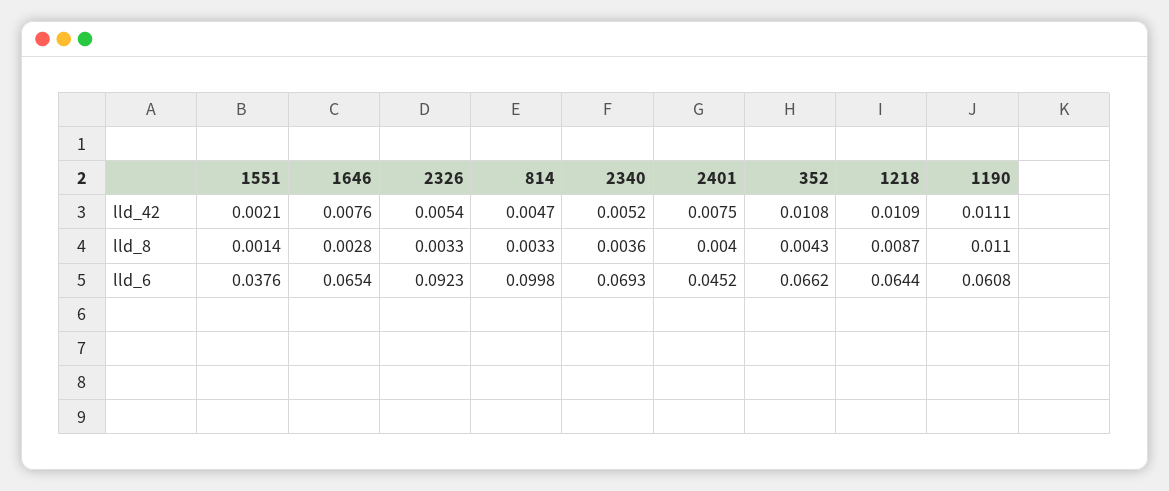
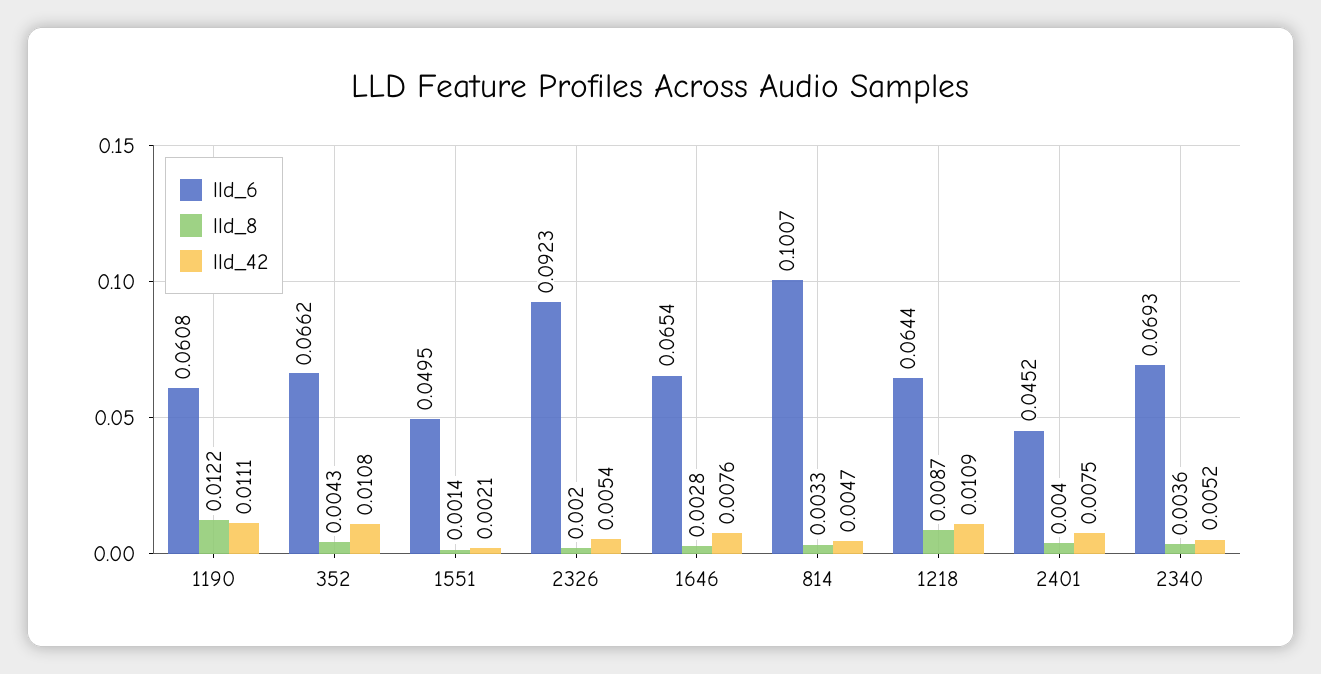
  {
    "lld_42": {
      "1551": 0.0021,
      "1646": 0.0076,
      "2326": 0.0054,
      "814": 0.0047,
      "2340": 0.0052,
      "2401": 0.0075,
      "352": 0.0108,
      "1218": 0.0109,
      "1190": 0.0111
    },
    "lld_8": {
      "1551": 0.0014,
      "1646": 0.0028,
-     "2326": 0.0033,
+     "2326": 0.002,
      "814": 0.0033,
      "2340": 0.0036,
      "2401": 0.004,
      "352": 0.0043,
      "1218": 0.0087,
-     "1190": 0.011
+     "1190": 0.0122
    },
    "lld_6": {
-     "1551": 0.0376,
+     "1551": 0.0495,
      "1646": 0.0654,
      "2326": 0.0923,
-     "814": 0.0998,
+     "814": 0.1007,
      "2340": 0.0693,
      "2401": 0.0452,
      "352": 0.0662,
      "1218": 0.0644,
      "1190": 0.0608
    }
  }

